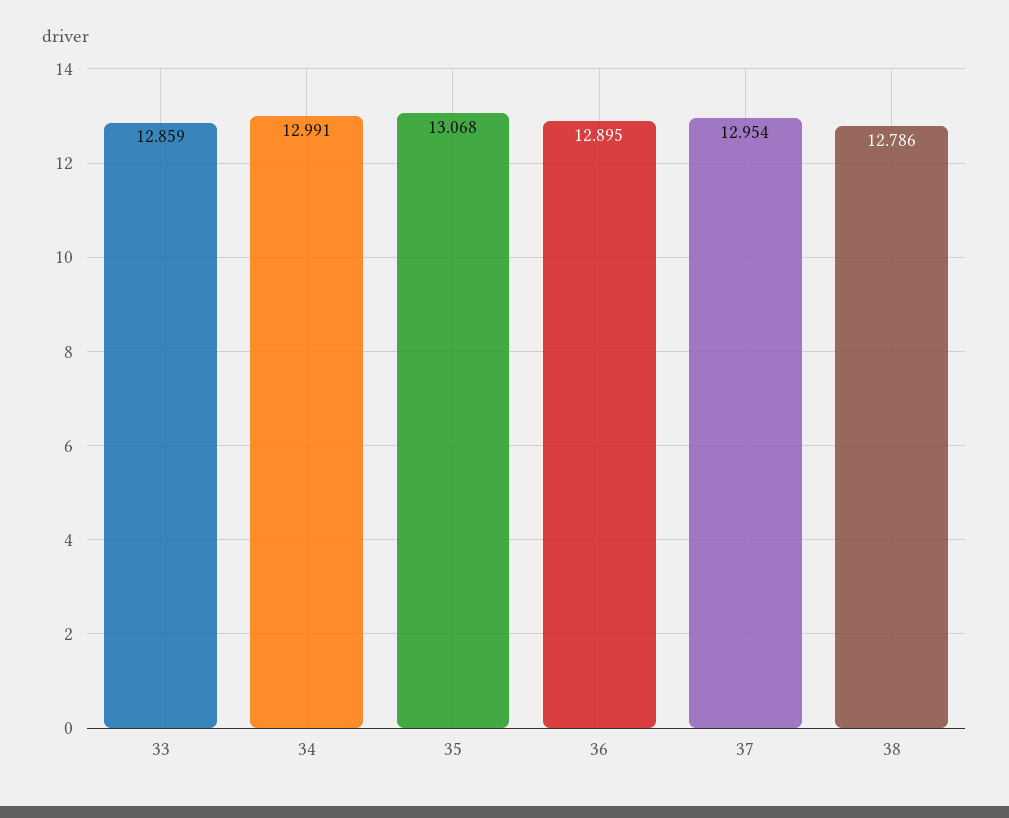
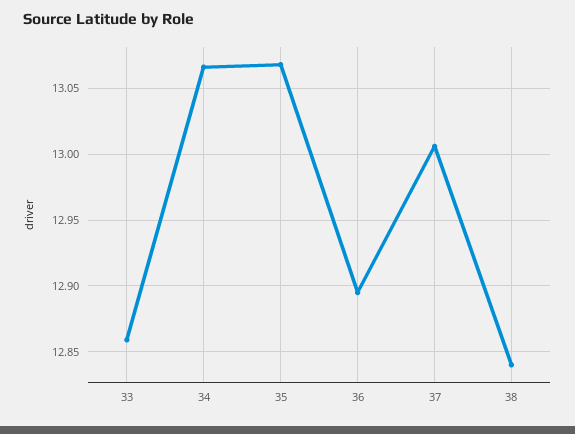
  {
    "33": 12.859,
-   "34": 12.991,
+   "34": 13.065,
    "35": 13.068,
    "36": 12.895,
-   "37": 12.954,
+   "37": 13.005,
-   "38": 12.786
+   "38": 12.84
  }

